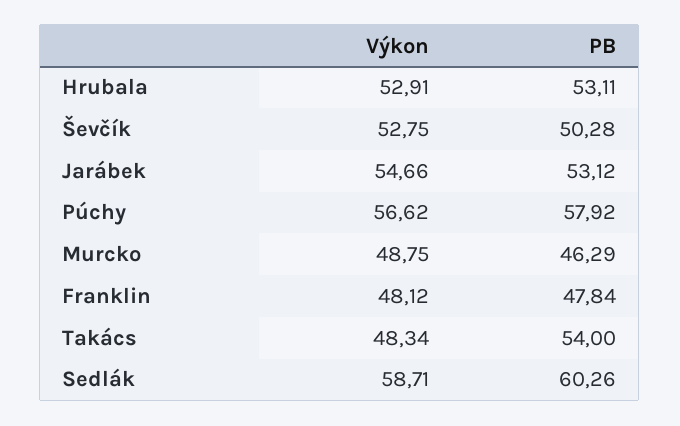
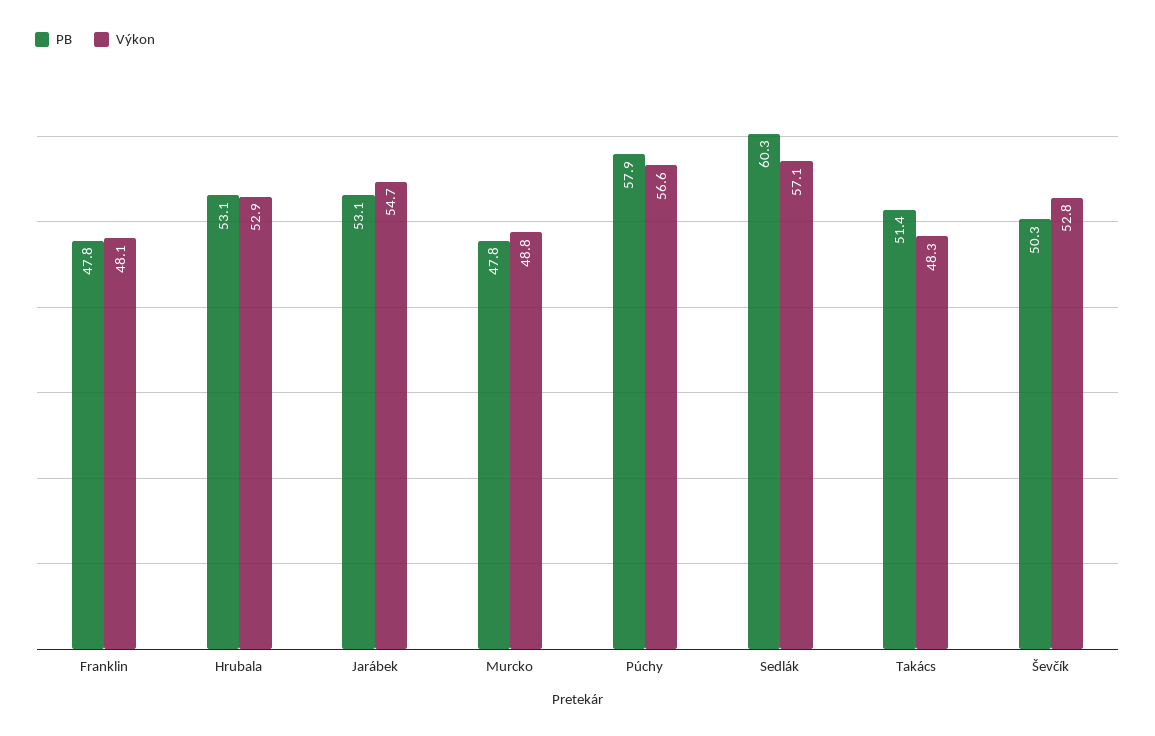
  {
    "Výkon": {
      "Hrubala": 52.91,
      "Ševčík": 52.75,
      "Jarábek": 54.66,
      "Púchy": 56.62,
      "Murcko": 48.75,
      "Franklin": 48.12,
      "Takács": 48.34,
-     "Sedlák": 58.71
+     "Sedlák": 57.1
    },
    "PB": {
      "Hrubala": 53.11,
      "Ševčík": 50.28,
      "Jarábek": 53.12,
      "Púchy": 57.92,
-     "Murcko": 46.29,
+     "Murcko": 47.8,
      "Franklin": 47.84,
-     "Takács": 54,
+     "Takács": 51.4,
      "Sedlák": 60.26
    }
  }

